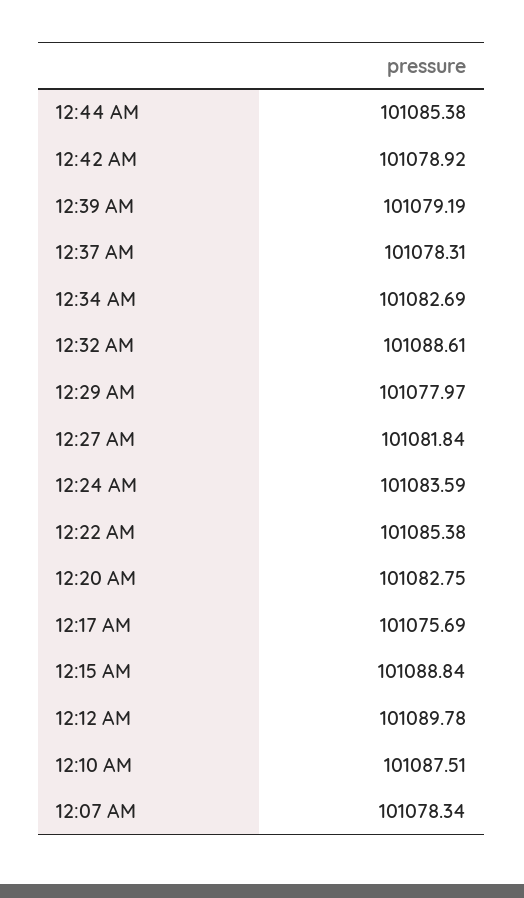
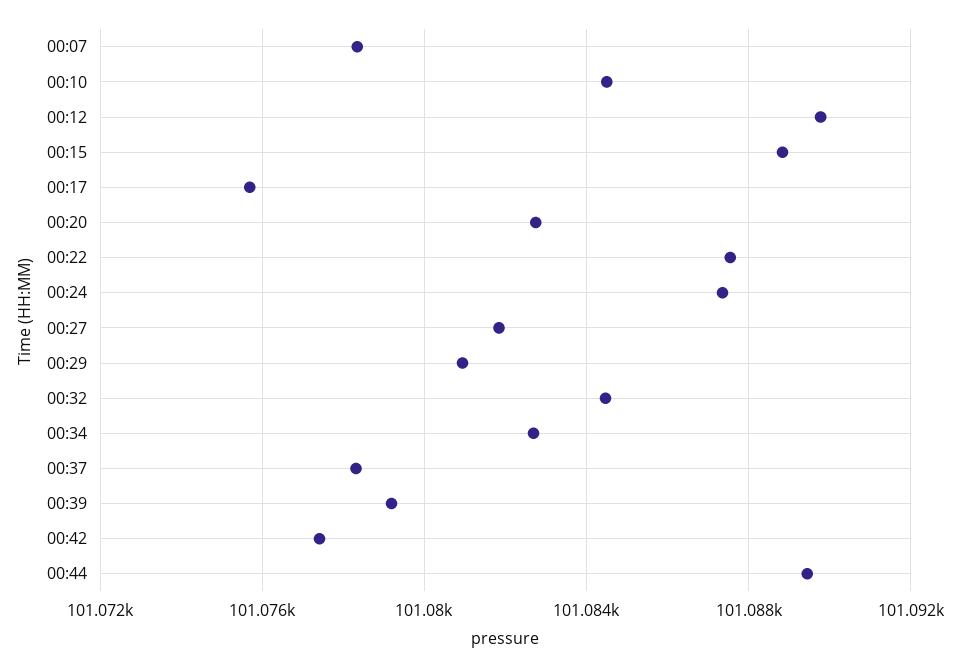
  {
-   "12:44 AM": 101085.38,
+   "12:44 AM": 101089.5,
-   "12:42 AM": 101078.92,
+   "12:42 AM": 101077.5,
    "12:39 AM": 101079.19,
    "12:37 AM": 101078.31,
    "12:34 AM": 101082.69,
-   "12:32 AM": 101088.61,
+   "12:32 AM": 101084.5,
-   "12:29 AM": 101077.97,
+   "12:29 AM": 101081,
    "12:27 AM": 101081.84,
-   "12:24 AM": 101083.59,
+   "12:24 AM": 101087.5,
-   "12:22 AM": 101085.38,
+   "12:22 AM": 101087.5,
    "12:20 AM": 101082.75,
    "12:17 AM": 101075.69,
    "12:15 AM": 101088.84,
    "12:12 AM": 101089.78,
-   "12:10 AM": 101087.51,
+   "12:10 AM": 101084.5,
    "12:07 AM": 101078.34
  }

